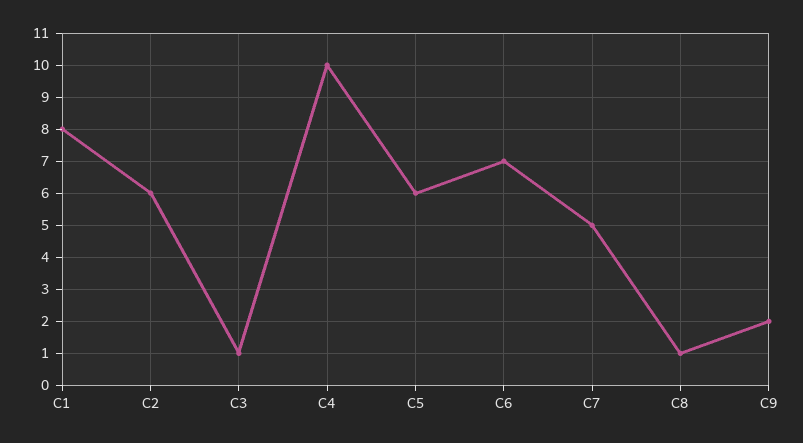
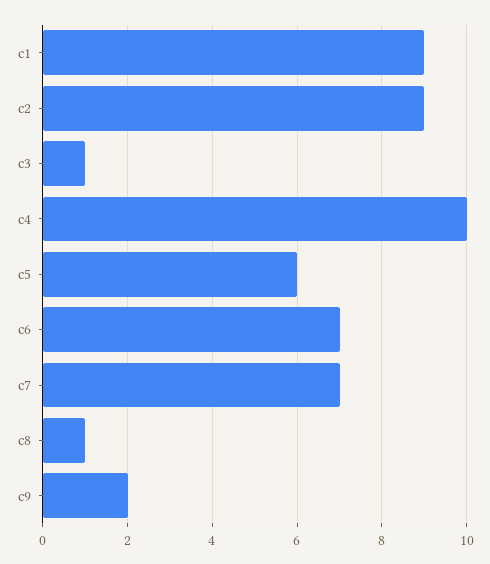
  {
-   "C1": 8,
+   "C1": 9,
-   "C2": 6,
+   "C2": 9,
    "C3": 1,
    "C4": 10,
    "C5": 6,
    "C6": 7,
-   "C7": 5,
+   "C7": 7,
    "C8": 1,
    "C9": 2
  }

